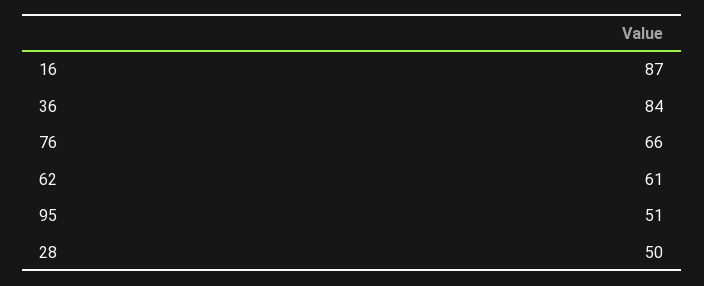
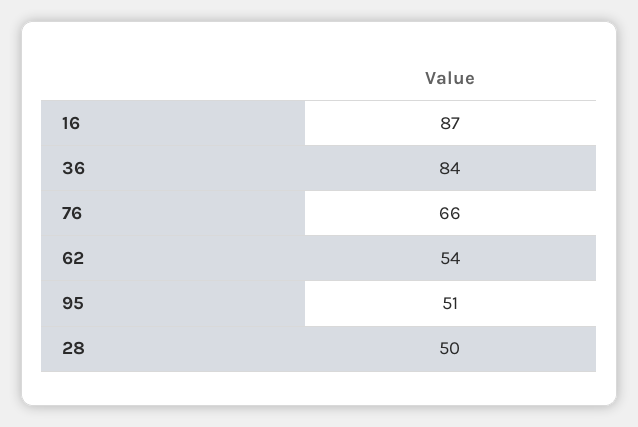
  {
    "16": 87,
    "36": 84,
    "76": 66,
-   "62": 61,
+   "62": 54,
    "95": 51,
    "28": 50
  }

